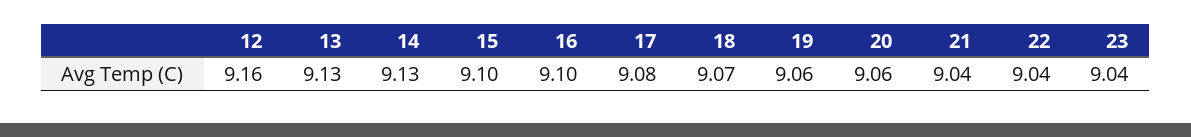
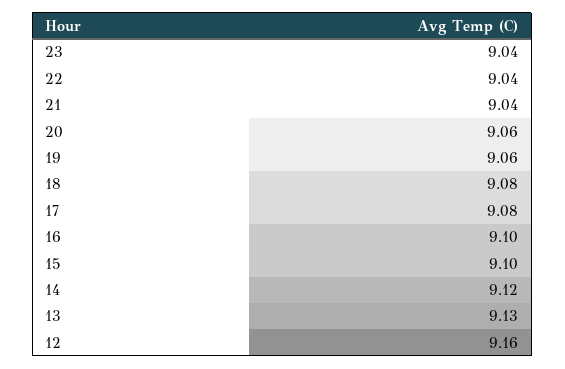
  {
    "12": 9.16,
    "13": 9.13,
-   "14": 9.13,
+   "14": 9.12,
    "15": 9.1,
    "16": 9.1,
    "17": 9.08,
-   "18": 9.07,
+   "18": 9.08,
    "19": 9.06,
    "20": 9.06,
    "21": 9.04,
    "22": 9.04,
    "23": 9.04
  }

